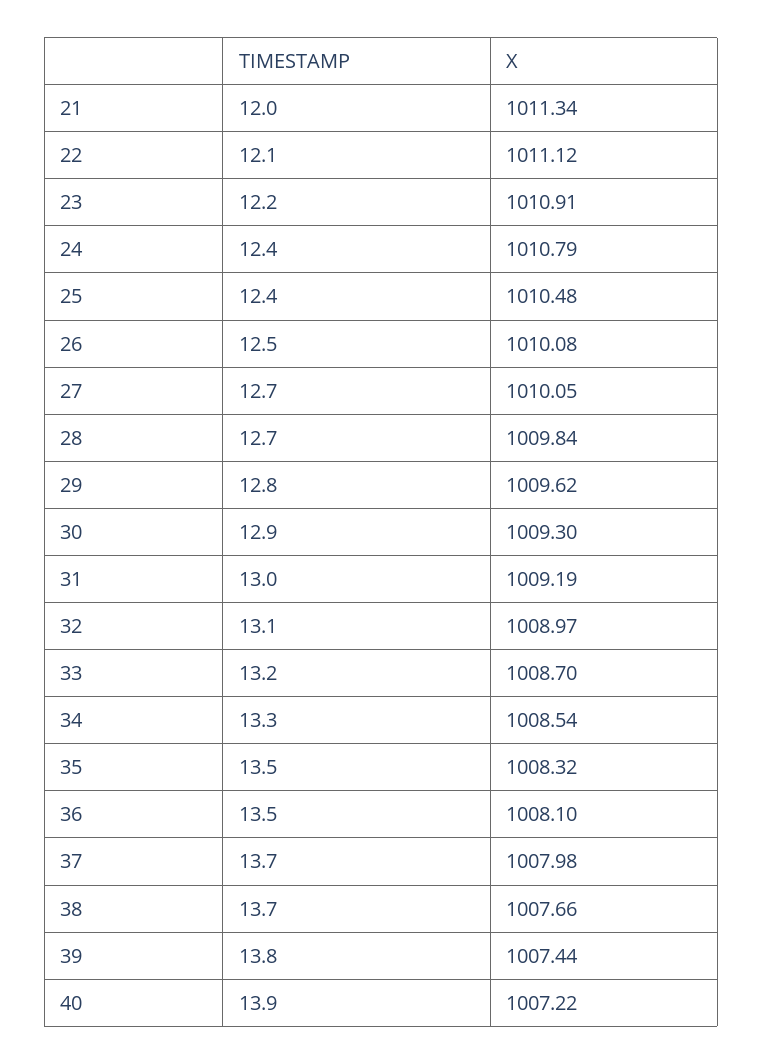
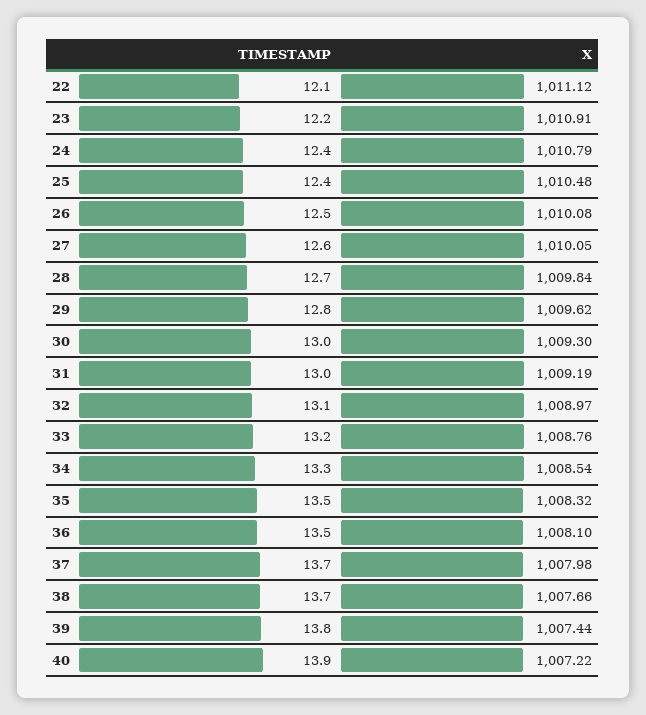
  {
    "TIMESTAMP": {
-     "21": 12,
      "22": 12.1,
      "23": 12.2,
      "24": 12.4,
      "25": 12.4,
      "26": 12.5,
-     "27": 12.7,
+     "27": 12.6,
      "28": 12.7,
      "29": 12.8,
-     "30": 12.9,
+     "30": 13,
      "31": 13,
      "32": 13.1,
      "33": 13.2,
      "34": 13.3,
      "35": 13.5,
      "36": 13.5,
      "37": 13.7,
      "38": 13.7,
      "39": 13.8,
      "40": 13.9
    },
    "X": {
-     "21": 1011.34,
      "22": 1011.12,
      "23": 1010.91,
      "24": 1010.79,
      "25": 1010.48,
      "26": 1010.08,
      "27": 1010.05,
      "28": 1009.84,
      "29": 1009.62,
      "30": 1009.3,
      "31": 1009.19,
      "32": 1008.97,
-     "33": 1008.7,
+     "33": 1008.76,
      "34": 1008.54,
      "35": 1008.32,
      "36": 1008.1,
      "37": 1007.98,
      "38": 1007.66,
      "39": 1007.44,
      "40": 1007.22
    }
  }

